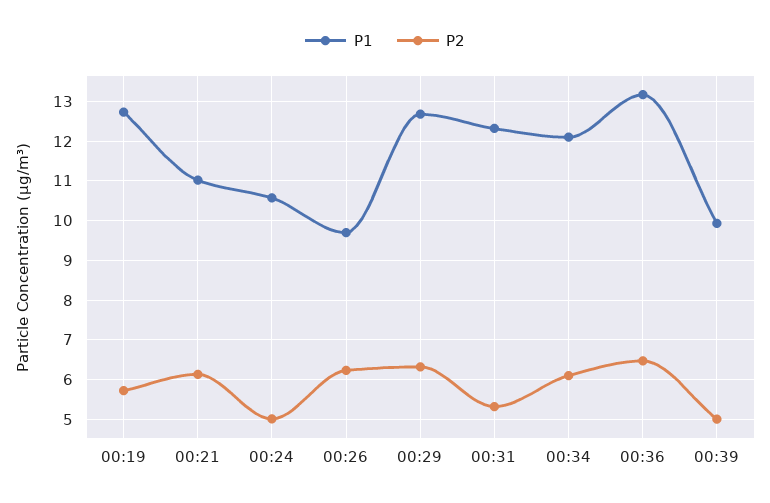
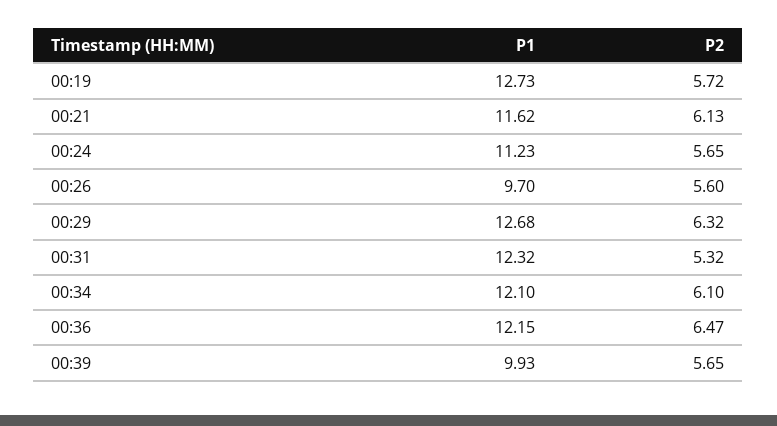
  {
    "P1": {
      "00:19": 12.73,
-     "00:21": 11,
+     "00:21": 11.62,
-     "00:24": 10.6,
+     "00:24": 11.23,
      "00:26": 9.7,
      "00:29": 12.68,
      "00:31": 12.32,
      "00:34": 12.1,
-     "00:36": 13.2,
+     "00:36": 12.15,
      "00:39": 9.93
    },
    "P2": {
      "00:19": 5.72,
      "00:21": 6.13,
-     "00:24": 5,
+     "00:24": 5.65,
-     "00:26": 6.2,
+     "00:26": 5.6,
      "00:29": 6.32,
      "00:31": 5.32,
      "00:34": 6.1,
      "00:36": 6.47,
-     "00:39": 5
+     "00:39": 5.65
    }
  }

